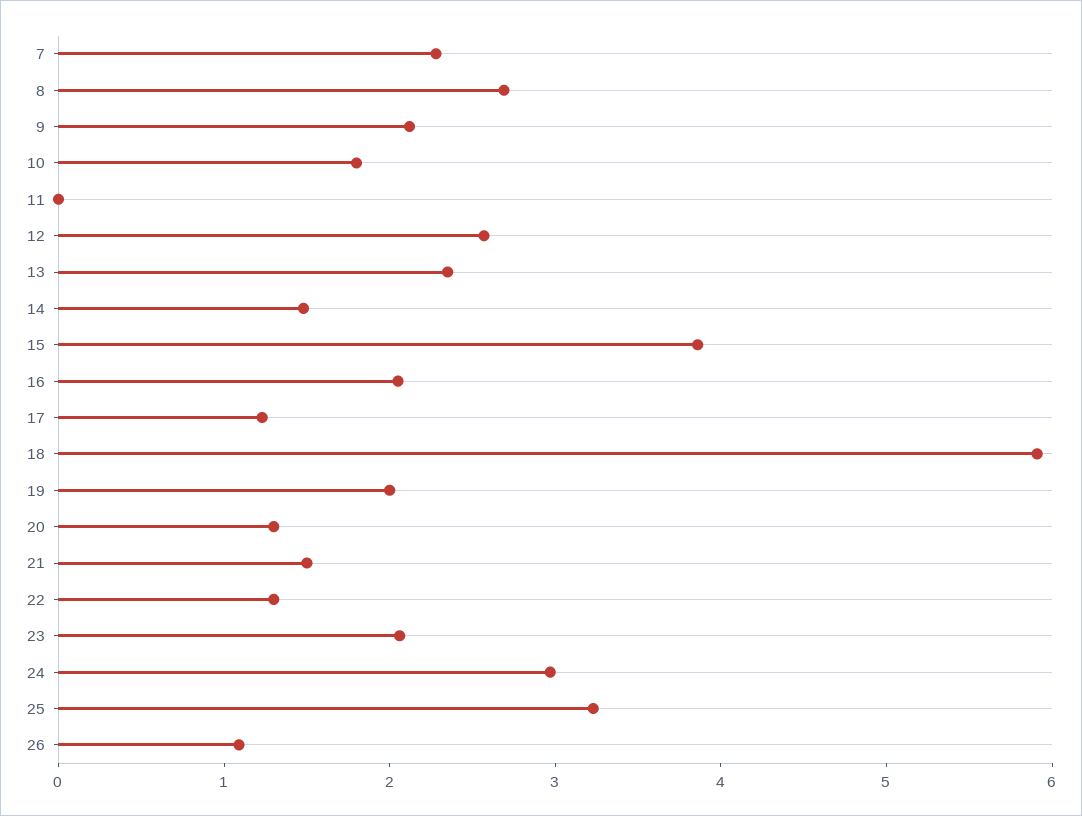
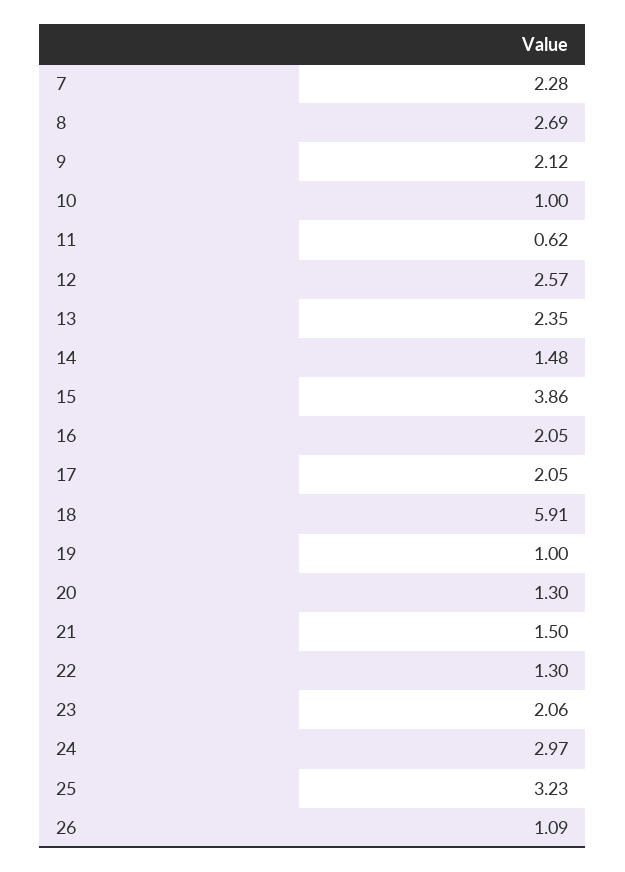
  {
    "7": 2.28,
    "8": 2.69,
    "9": 2.12,
-   "10": 1.8,
+   "10": 1,
-   "11": 0,
+   "11": 0.62,
    "12": 2.57,
    "13": 2.35,
    "14": 1.48,
    "15": 3.86,
    "16": 2.05,
-   "17": 1.2,
+   "17": 2.05,
    "18": 5.91,
-   "19": 2,
+   "19": 1,
    "20": 1.3,
    "21": 1.5,
    "22": 1.3,
    "23": 2.06,
    "24": 2.97,
    "25": 3.23,
    "26": 1.09
  }

